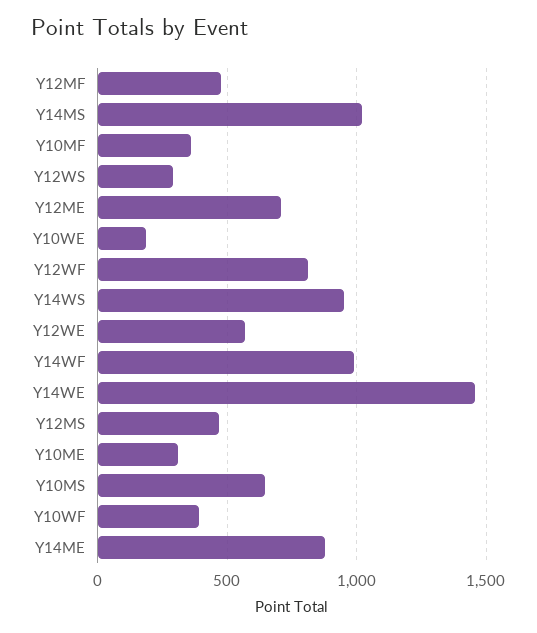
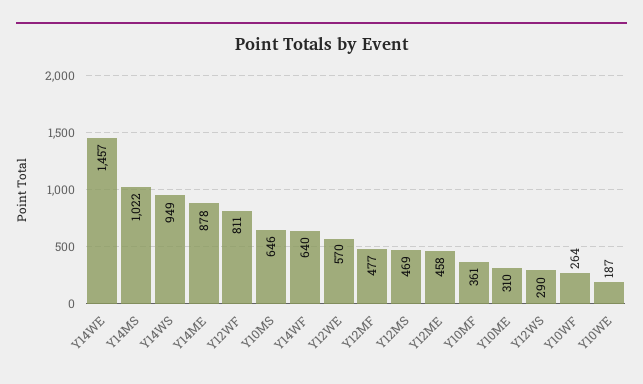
  {
    "Y12MF": 477,
    "Y14MS": 1022,
    "Y10MF": 361,
    "Y12WS": 290,
-   "Y12ME": 700,
+   "Y12ME": 458,
    "Y10WE": 187,
    "Y12WF": 811,
    "Y14WS": 949,
    "Y12WE": 570,
-   "Y14WF": 1000,
+   "Y14WF": 640,
    "Y14WE": 1457,
    "Y12MS": 469,
    "Y10ME": 310,
    "Y10MS": 646,
-   "Y10WF": 400,
+   "Y10WF": 264,
    "Y14ME": 878
  }

